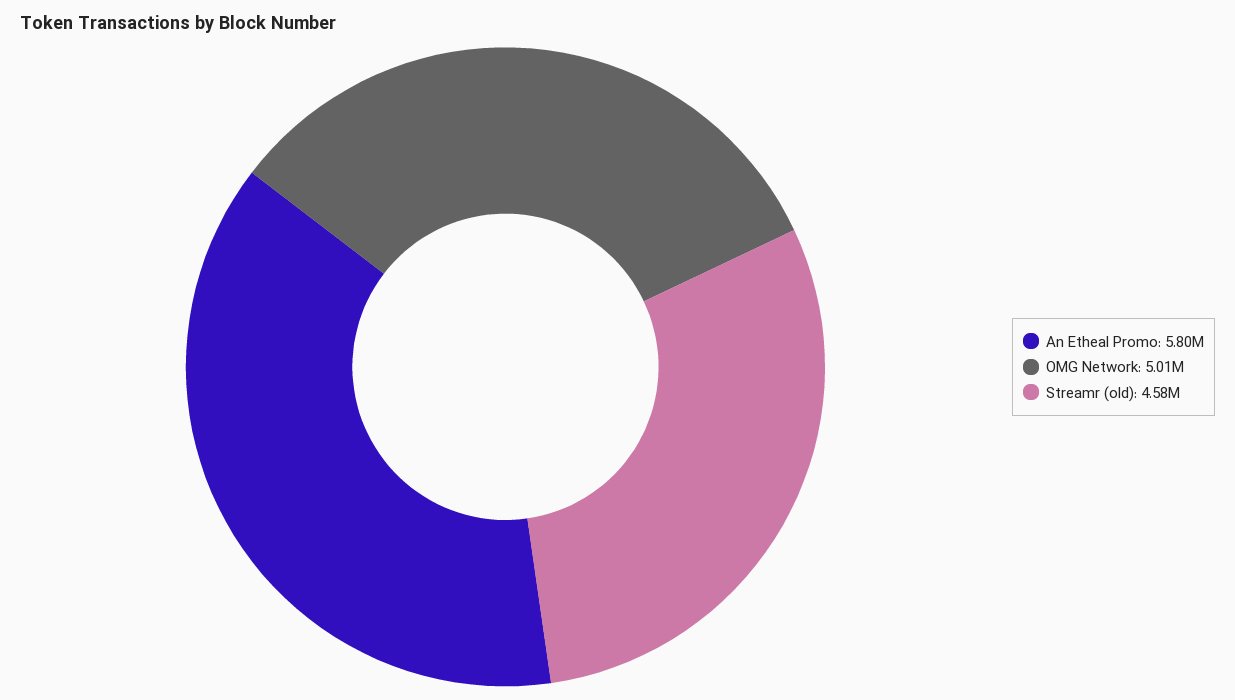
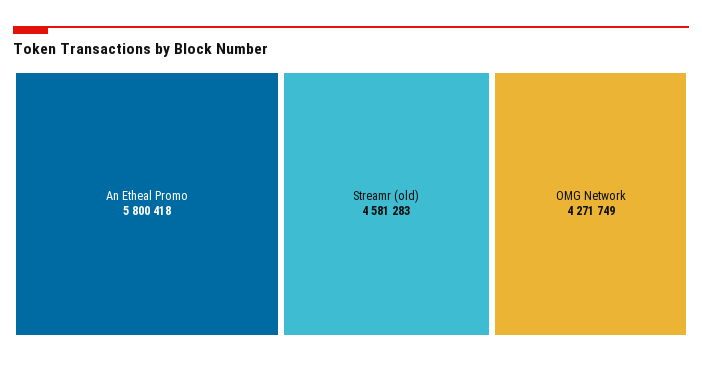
  {
    "An Etheal Promo": 5800418,
-   "OMG Network": 5010000,
+   "OMG Network": 4271749,
    "Streamr (old)": 4581283
  }

